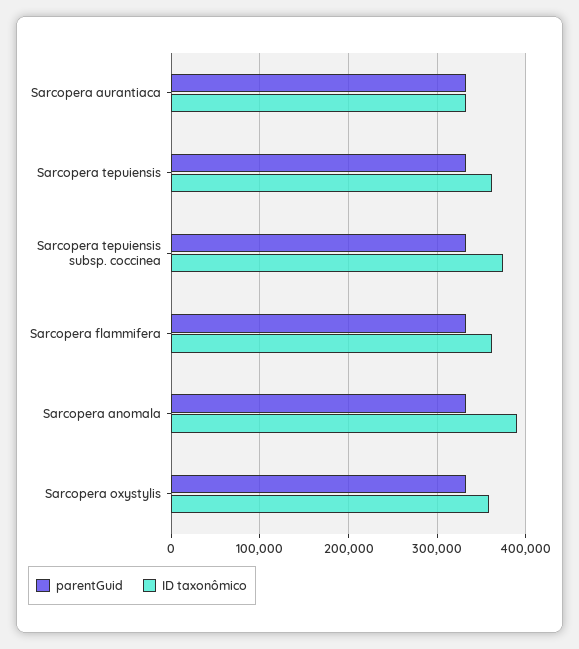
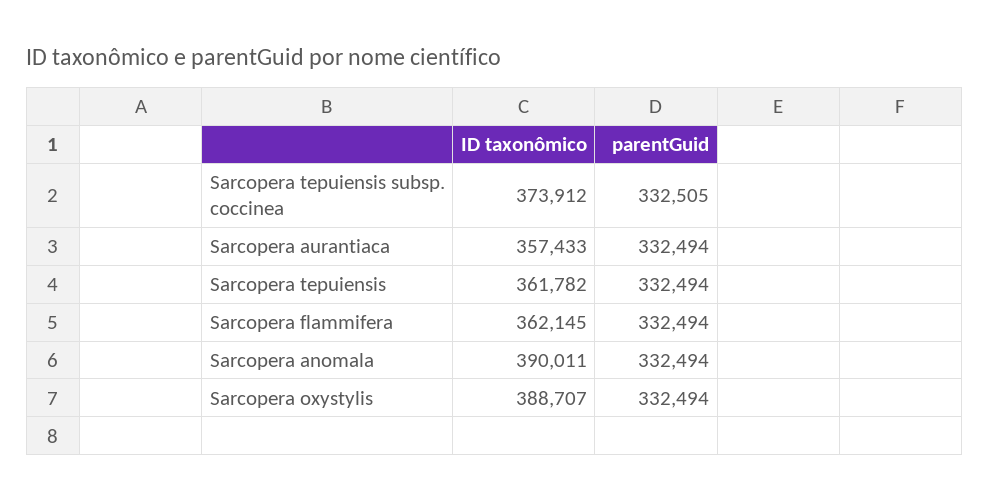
  {
    "parentGuid": {
      "Sarcopera aurantiaca": 332494,
      "Sarcopera tepuiensis": 332494,
      "Sarcopera tepuiensis subsp. coccinea": 332505,
      "Sarcopera flammifera": 332494,
      "Sarcopera anomala": 332494,
      "Sarcopera oxystylis": 332494
    },
    "ID taxonômico": {
-     "Sarcopera aurantiaca": 330000,
+     "Sarcopera aurantiaca": 357433,
      "Sarcopera tepuiensis": 361782,
      "Sarcopera tepuiensis subsp. coccinea": 373912,
      "Sarcopera flammifera": 362145,
      "Sarcopera anomala": 390011,
-     "Sarcopera oxystylis": 360000
+     "Sarcopera oxystylis": 388707
    }
  }

